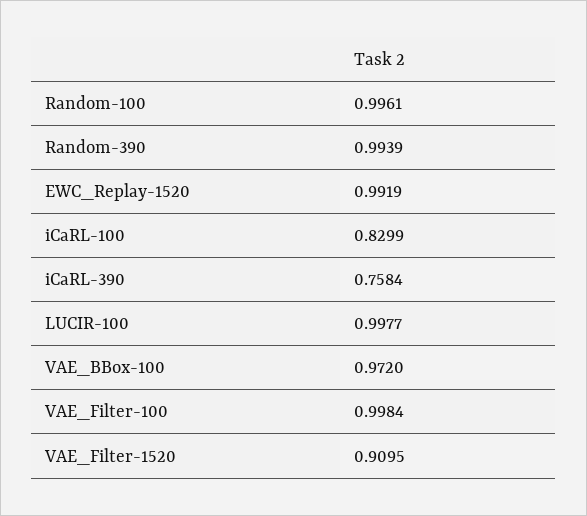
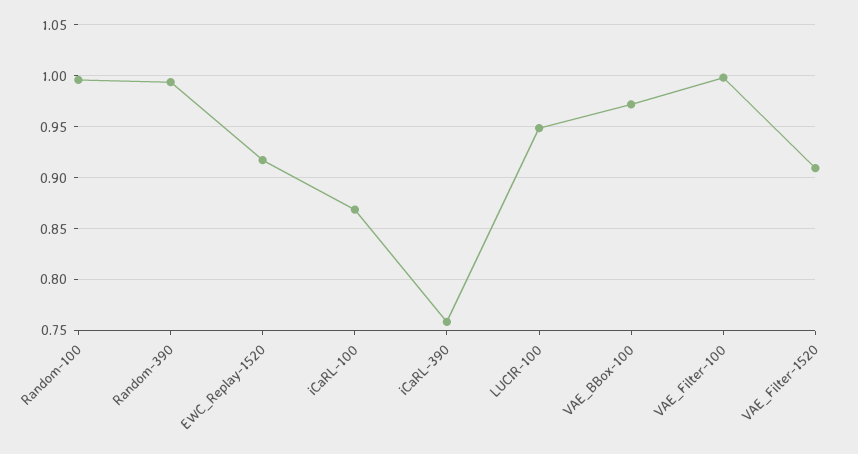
  {
    "Random-100": 0.9961,
    "Random-390": 0.9939,
-   "EWC_Replay-1520": 0.9919,
+   "EWC_Replay-1520": 0.92,
-   "iCaRL-100": 0.8299,
+   "iCaRL-100": 0.87,
    "iCaRL-390": 0.7584,
-   "LUCIR-100": 0.9977,
+   "LUCIR-100": 0.95,
    "VAE_BBox-100": 0.972,
    "VAE_Filter-100": 0.9984,
    "VAE_Filter-1520": 0.9095
  }

